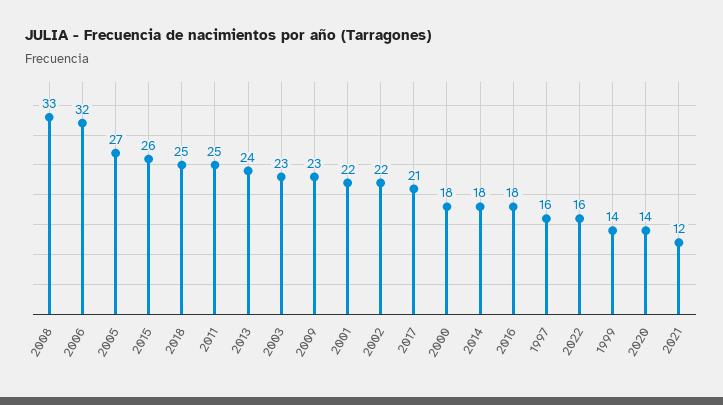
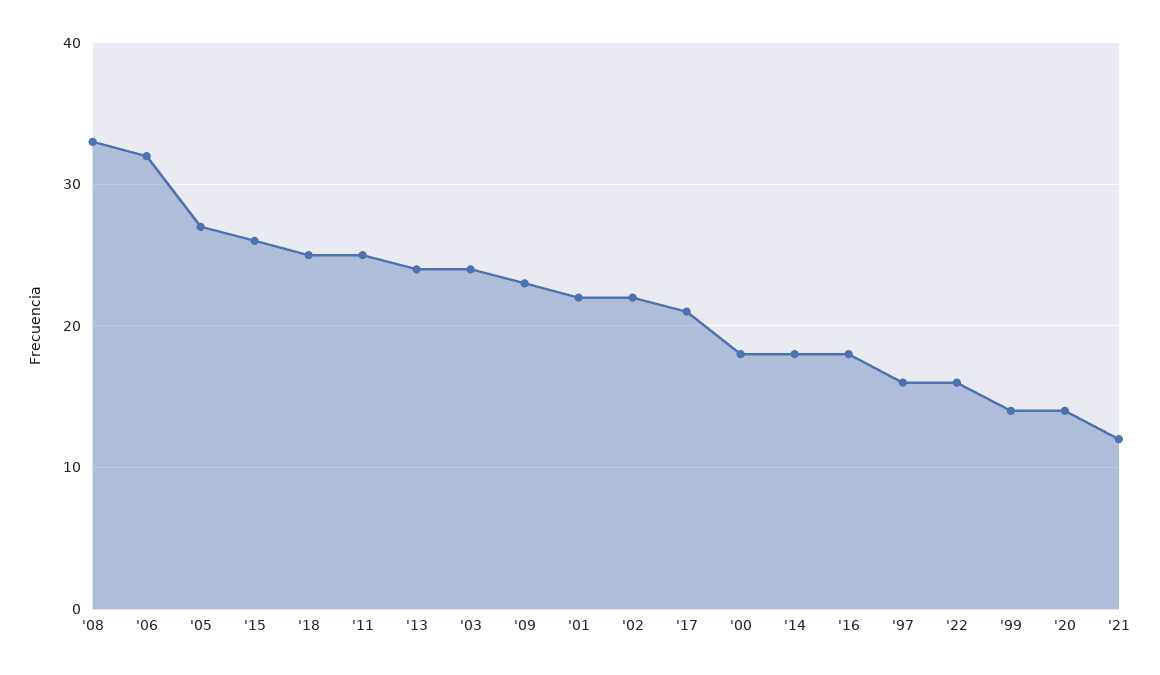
  {
    "2008": 33,
    "2006": 32,
    "2005": 27,
    "2015": 26,
    "2018": 25,
    "2011": 25,
    "2013": 24,
-   "2003": 23,
+   "2003": 24,
    "2009": 23,
    "2001": 22,
    "2002": 22,
    "2017": 21,
    "2000": 18,
    "2014": 18,
    "2016": 18,
    "1997": 16,
    "2022": 16,
    "1999": 14,
    "2020": 14,
    "2021": 12
  }

